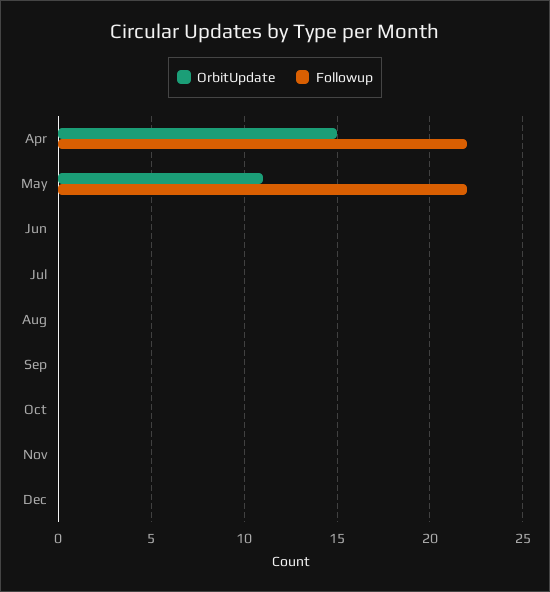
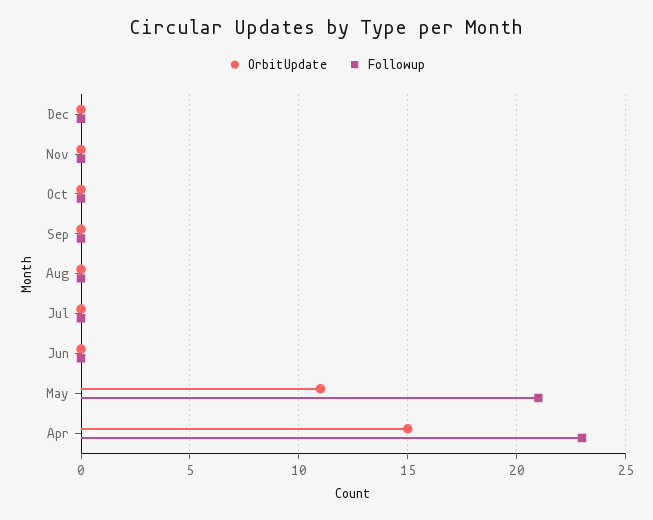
  {
    "OrbitUpdate": {
      "Apr": 15,
      "May": 11,
      "Jun": 0,
      "Jul": 0,
      "Aug": 0,
      "Sep": 0,
      "Oct": 0,
      "Nov": 0,
      "Dec": 0
    },
    "Followup": {
-     "Apr": 22,
+     "Apr": 23,
-     "May": 22,
+     "May": 21,
      "Jun": 0,
      "Jul": 0,
      "Aug": 0,
      "Sep": 0,
      "Oct": 0,
      "Nov": 0,
      "Dec": 0
    }
  }

